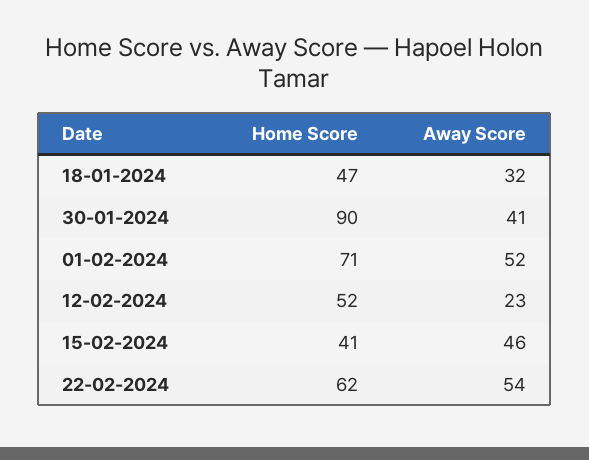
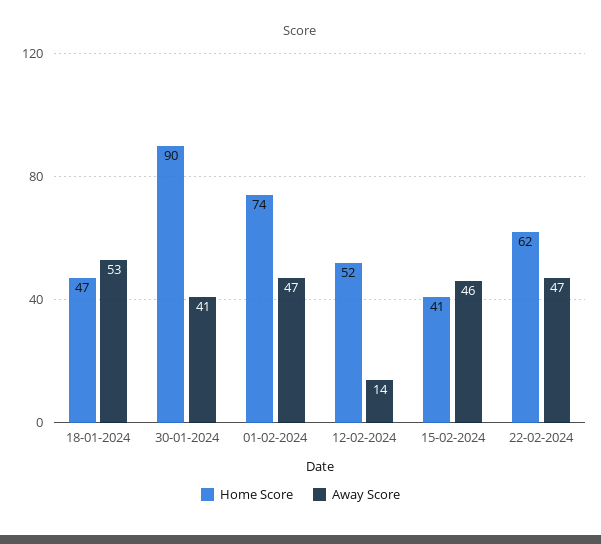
  {
    "Home Score": {
      "18-01-2024": 47,
      "30-01-2024": 90,
-     "01-02-2024": 71,
+     "01-02-2024": 74,
      "12-02-2024": 52,
      "15-02-2024": 41,
      "22-02-2024": 62
    },
    "Away Score": {
-     "18-01-2024": 32,
+     "18-01-2024": 53,
      "30-01-2024": 41,
-     "01-02-2024": 52,
+     "01-02-2024": 47,
-     "12-02-2024": 23,
+     "12-02-2024": 14,
      "15-02-2024": 46,
-     "22-02-2024": 54
+     "22-02-2024": 47
    }
  }

